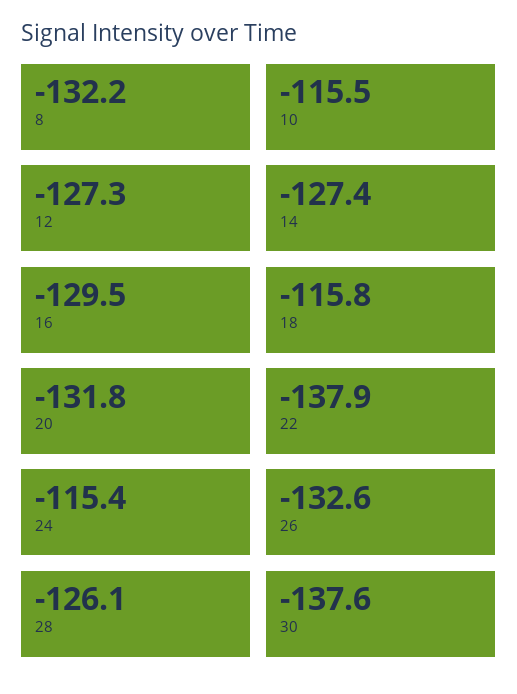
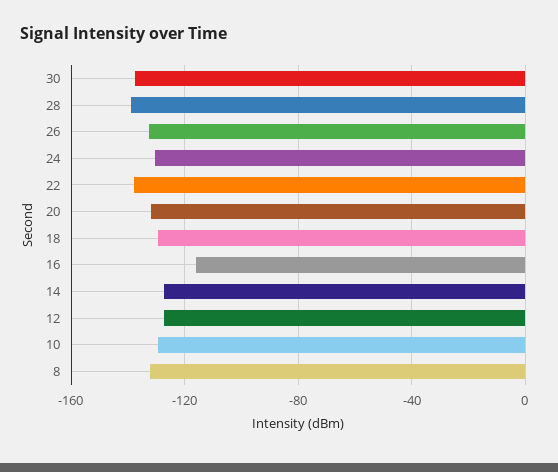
  {
    "8": -132.2,
-   "10": -115.5,
+   "10": -130,
    "12": -127.3,
    "14": -127.4,
-   "16": -129.5,
+   "16": -115,
-   "18": -115.8,
+   "18": -130,
    "20": -131.8,
    "22": -137.9,
-   "24": -115.4,
+   "24": -130,
    "26": -132.6,
-   "28": -126.1,
+   "28": -140,
    "30": -137.6
  }

